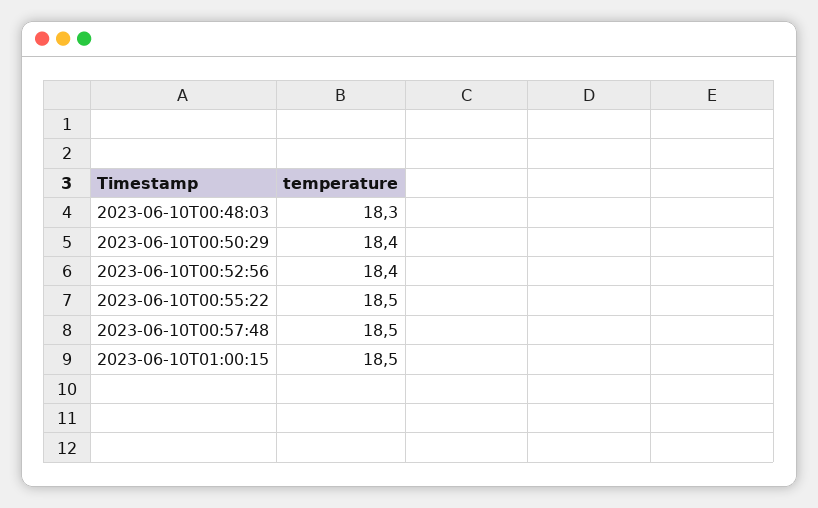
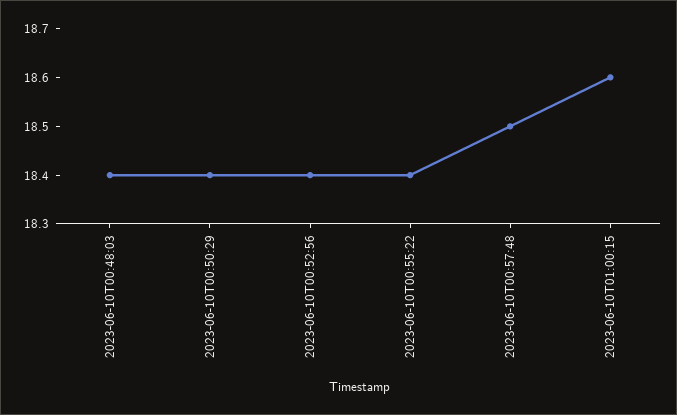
  {
-   "2023-06-10T00:48:03": 18.3,
+   "2023-06-10T00:48:03": 18.4,
    "2023-06-10T00:50:29": 18.4,
    "2023-06-10T00:52:56": 18.4,
-   "2023-06-10T00:55:22": 18.5,
+   "2023-06-10T00:55:22": 18.4,
    "2023-06-10T00:57:48": 18.5,
-   "2023-06-10T01:00:15": 18.5
+   "2023-06-10T01:00:15": 18.6
  }

